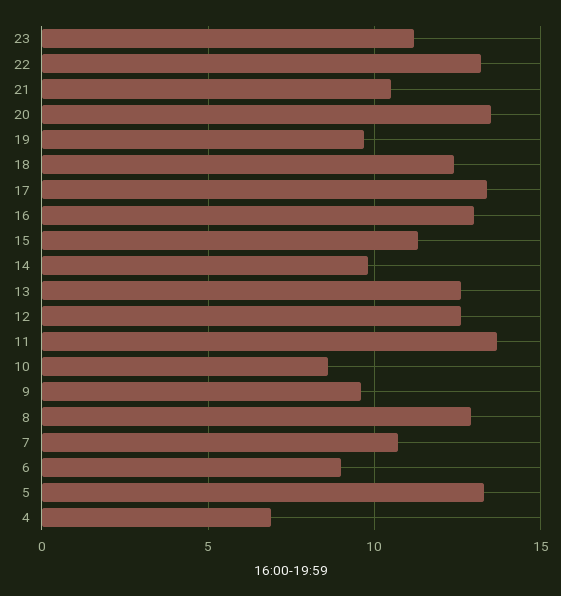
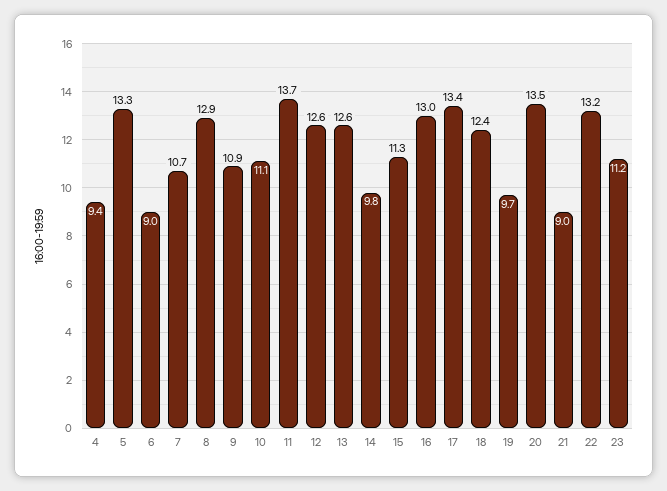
  {
    "23": 11.2,
    "22": 13.2,
-   "21": 10.5,
+   "21": 9,
    "20": 13.5,
    "19": 9.7,
    "18": 12.4,
    "17": 13.4,
    "16": 13,
    "15": 11.3,
    "14": 9.8,
    "13": 12.6,
    "12": 12.6,
    "11": 13.7,
-   "10": 8.5,
+   "10": 11.1,
-   "9": 9.5,
+   "9": 10.9,
    "8": 12.9,
    "7": 10.7,
    "6": 9,
    "5": 13.3,
-   "4": 7
+   "4": 9.4
  }

